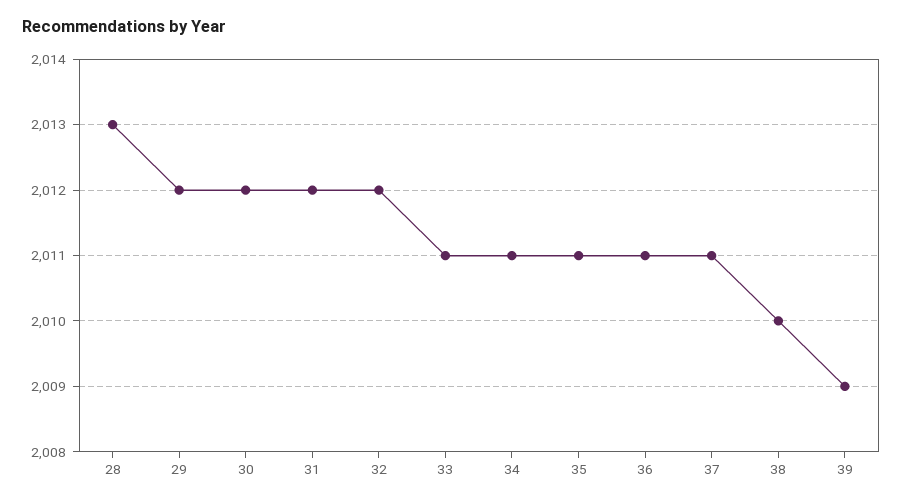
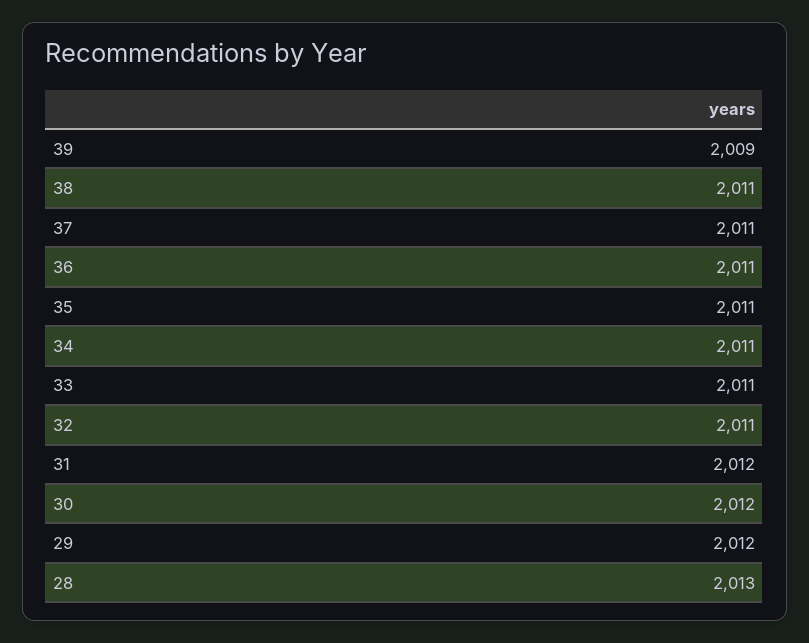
  {
    "28": 2013,
    "29": 2012,
    "30": 2012,
    "31": 2012,
-   "32": 2012,
+   "32": 2011,
    "33": 2011,
    "34": 2011,
    "35": 2011,
    "36": 2011,
    "37": 2011,
-   "38": 2010,
+   "38": 2011,
    "39": 2009
  }

